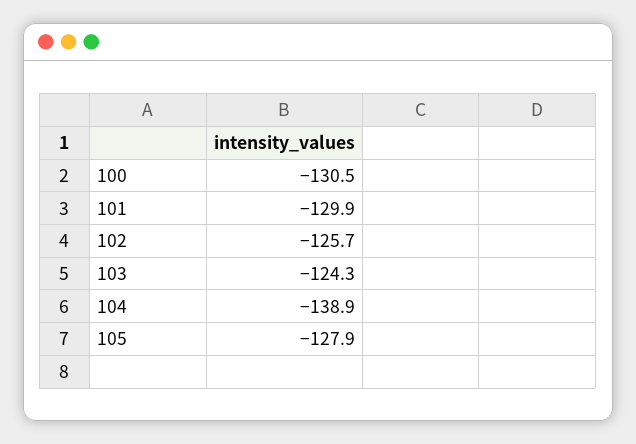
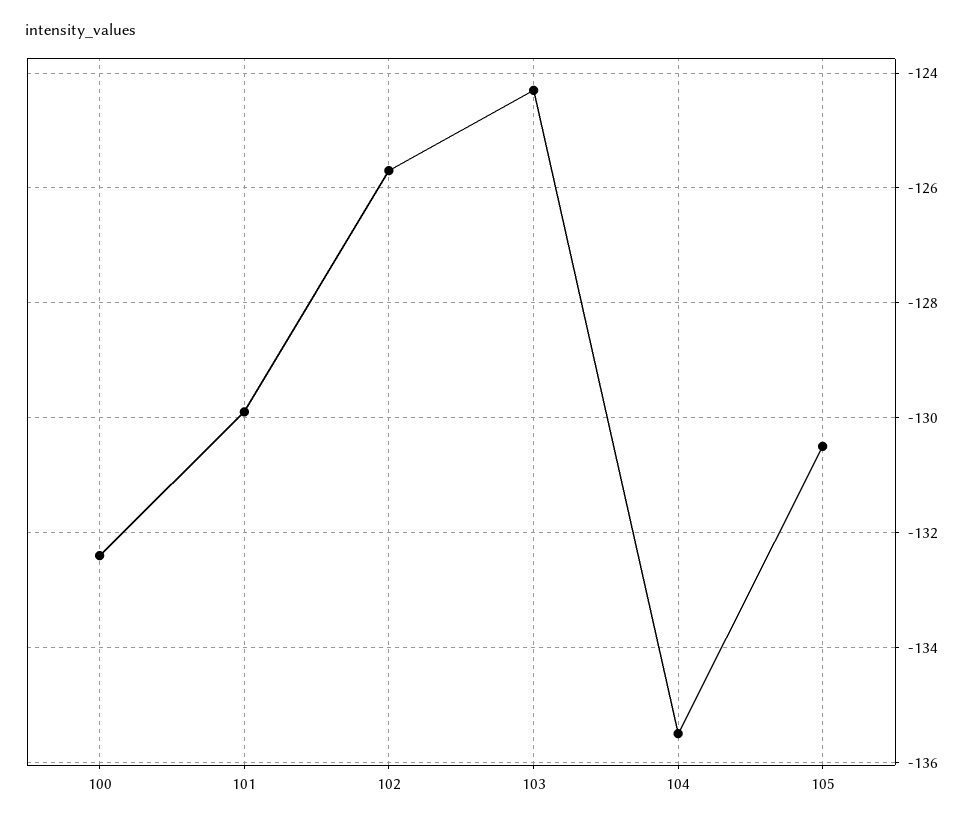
  {
-   "100": -130.5,
+   "100": -132.5,
    "101": -129.9,
    "102": -125.7,
    "103": -124.3,
-   "104": -138.9,
+   "104": -135.5,
-   "105": -127.9
+   "105": -130.5
  }

